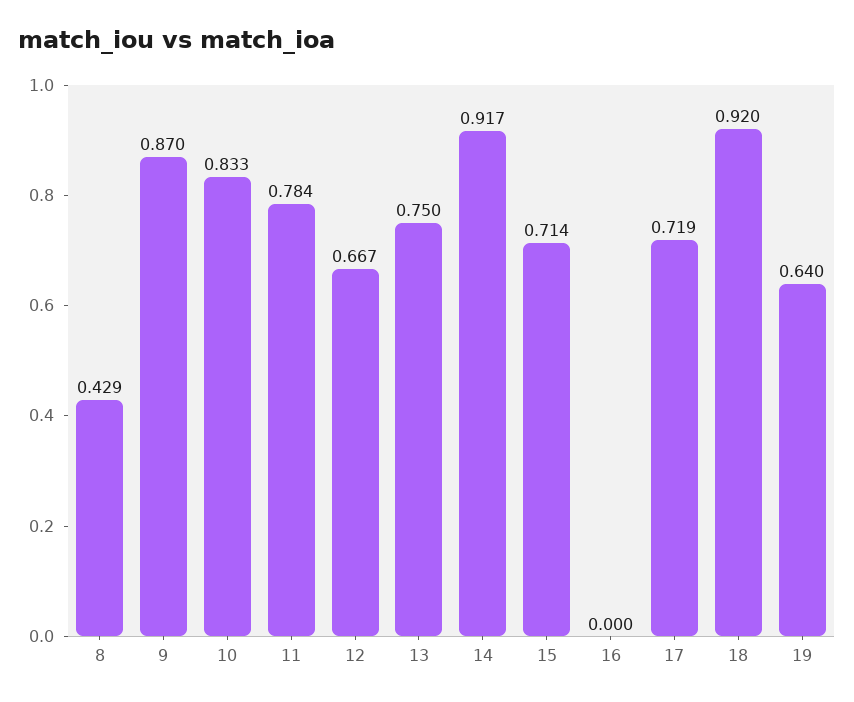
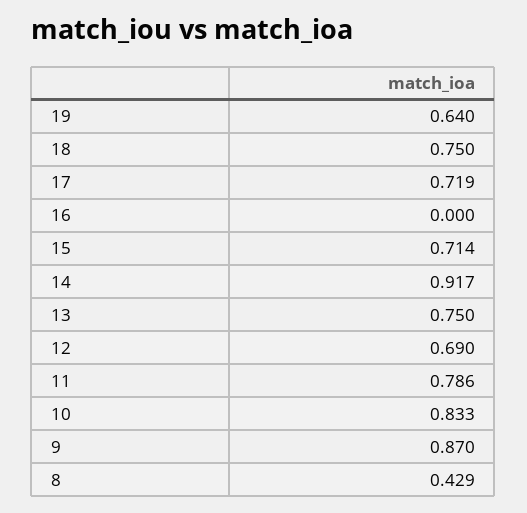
  {
    "8": 0.429,
    "9": 0.87,
    "10": 0.833,
-   "11": 0.784,
+   "11": 0.786,
-   "12": 0.667,
+   "12": 0.69,
    "13": 0.75,
    "14": 0.917,
    "15": 0.714,
    "16": 0,
    "17": 0.719,
-   "18": 0.92,
+   "18": 0.75,
    "19": 0.64
  }

